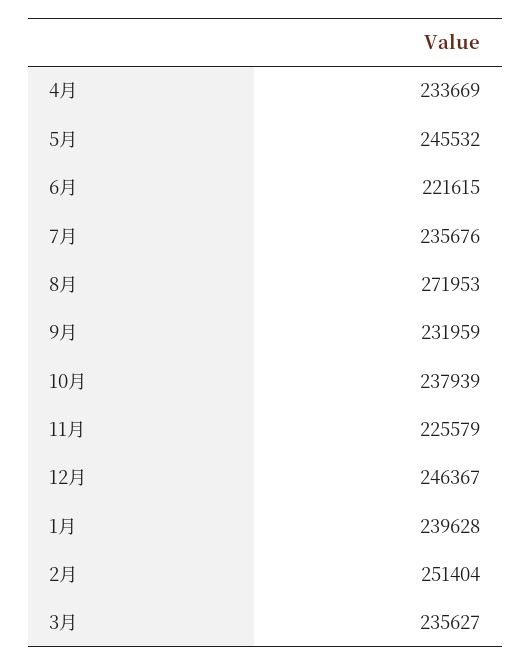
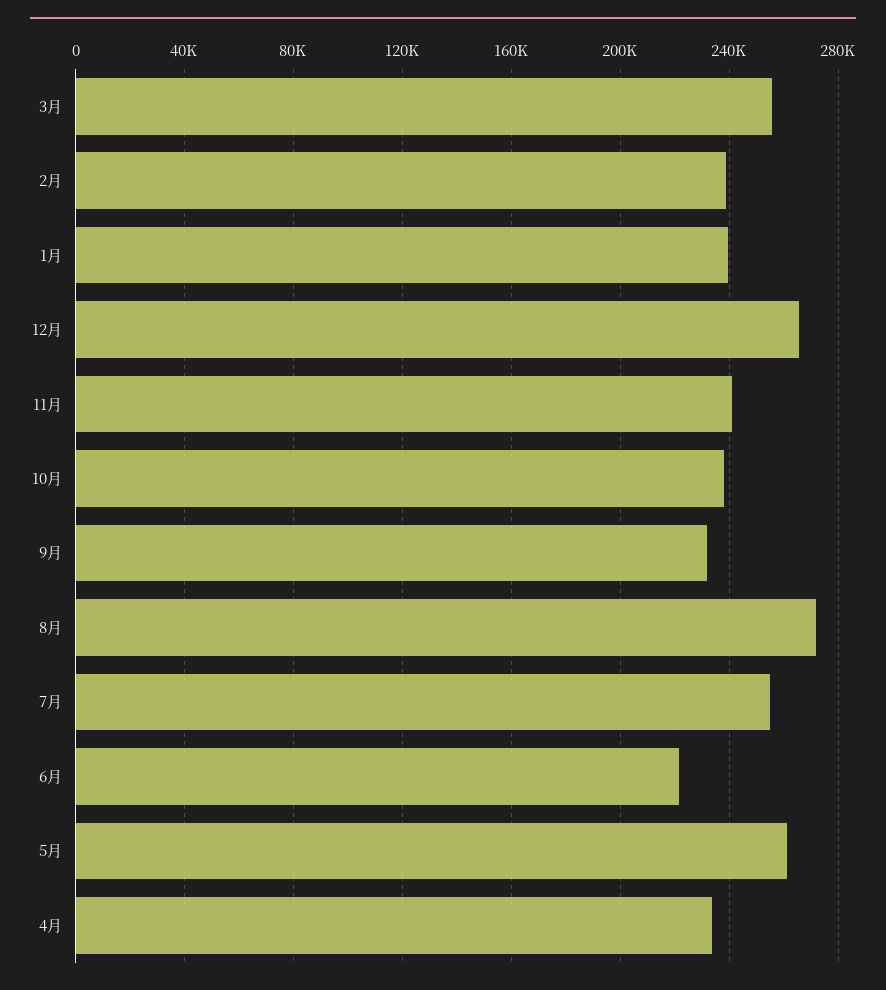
  {
    "4月": 233669,
-   "5月": 245532,
+   "5月": 260000,
    "6月": 221615,
-   "7月": 235676,
+   "7月": 255000,
    "8月": 271953,
    "9月": 231959,
    "10月": 237939,
-   "11月": 225579,
+   "11月": 240000,
-   "12月": 246367,
+   "12月": 265000,
    "1月": 239628,
-   "2月": 251404,
+   "2月": 240000,
-   "3月": 235627
+   "3月": 255000
  }

